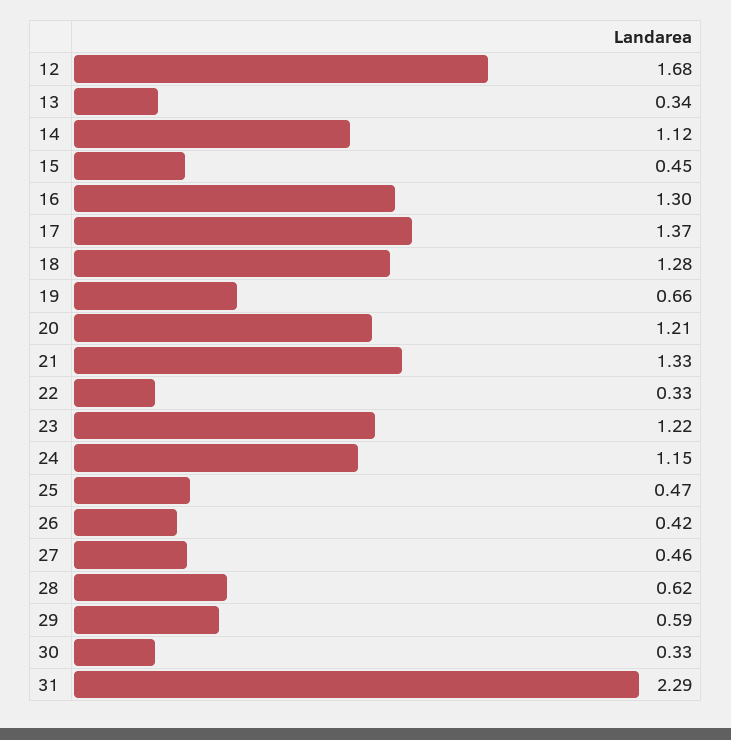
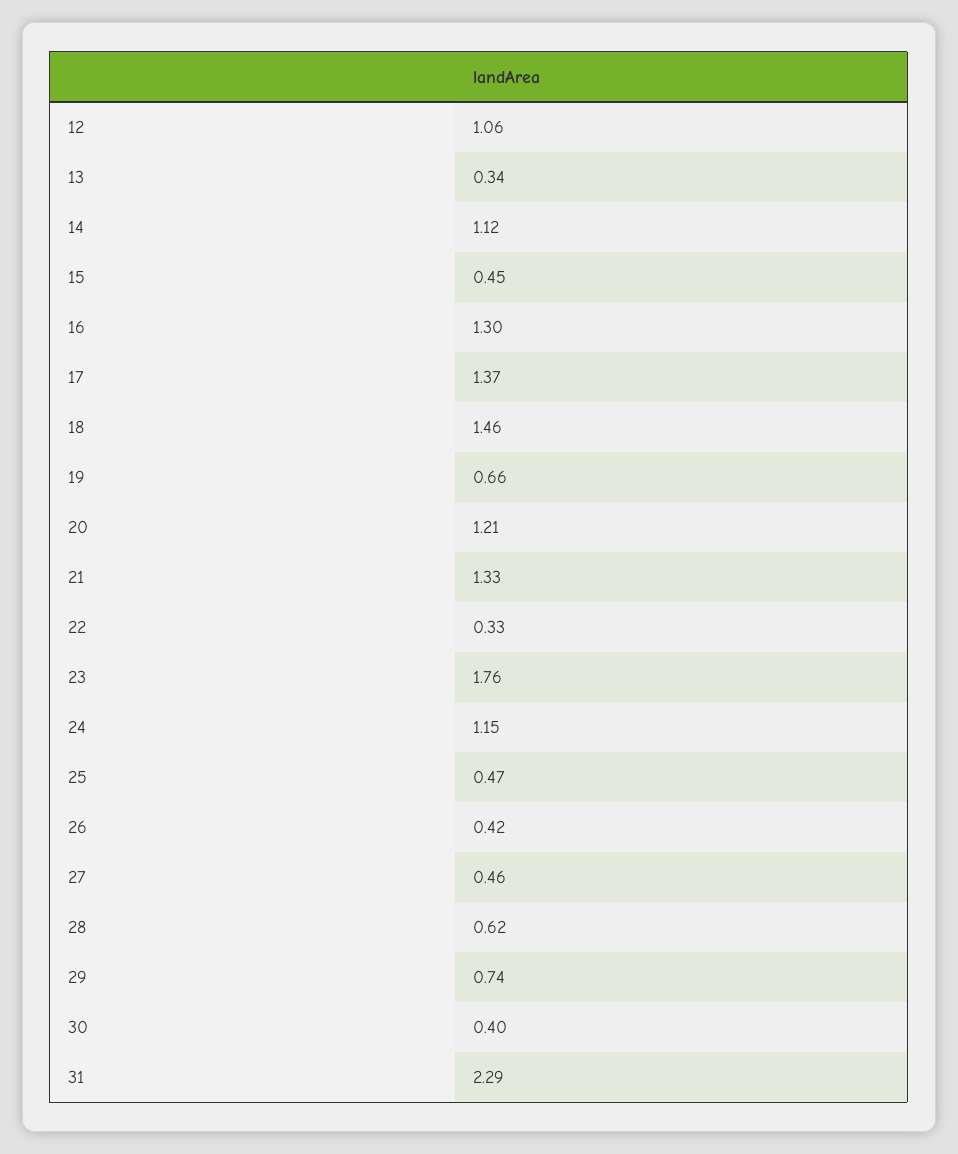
  {
-   "12": 1.68,
+   "12": 1.06,
    "13": 0.34,
    "14": 1.12,
    "15": 0.45,
    "16": 1.3,
    "17": 1.37,
-   "18": 1.28,
+   "18": 1.46,
    "19": 0.66,
    "20": 1.21,
    "21": 1.33,
    "22": 0.33,
-   "23": 1.22,
+   "23": 1.76,
    "24": 1.15,
    "25": 0.47,
    "26": 0.42,
    "27": 0.46,
    "28": 0.62,
-   "29": 0.59,
+   "29": 0.74,
-   "30": 0.33,
+   "30": 0.4,
    "31": 2.29
  }

